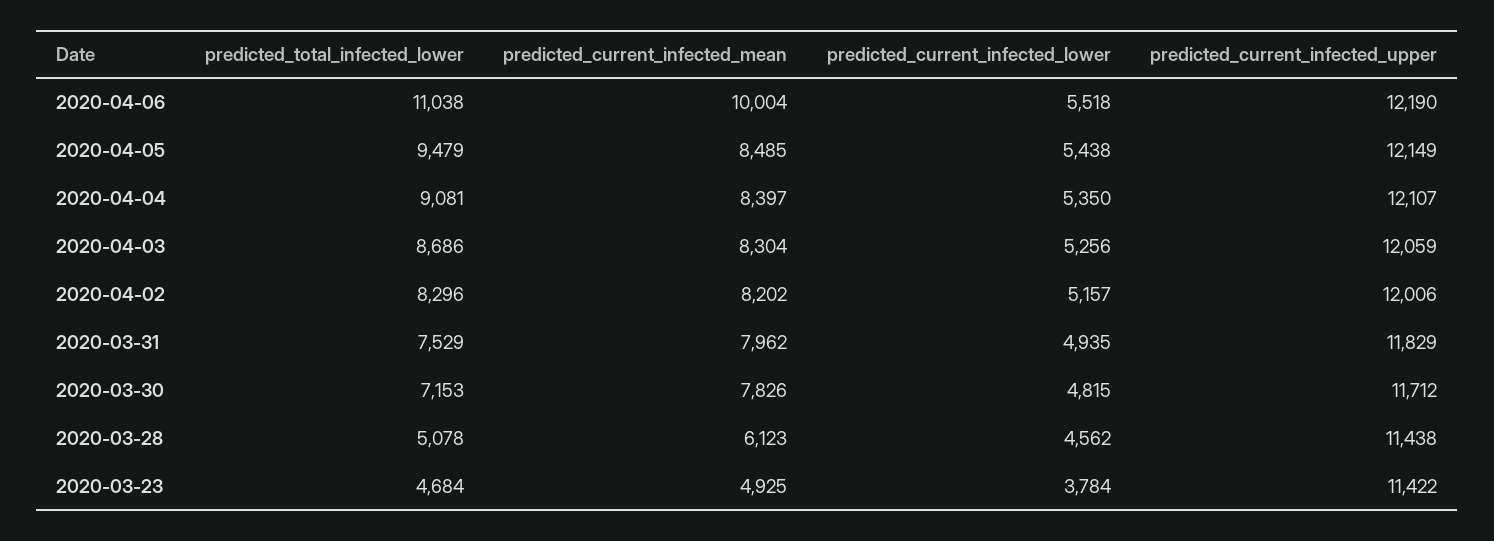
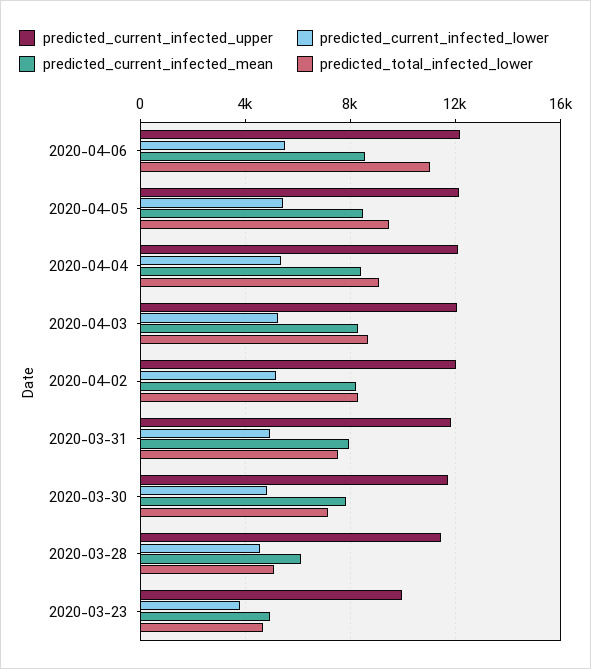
  {
    "predicted_total_infected_lower": {
      "2020-04-06": 11038,
      "2020-04-05": 9479,
      "2020-04-04": 9081,
      "2020-04-03": 8686,
      "2020-04-02": 8296,
      "2020-03-31": 7529,
      "2020-03-30": 7153,
      "2020-03-28": 5078,
      "2020-03-23": 4684
    },
    "predicted_current_infected_mean": {
-     "2020-04-06": 10004,
+     "2020-04-06": 8500,
      "2020-04-05": 8485,
      "2020-04-04": 8397,
      "2020-04-03": 8304,
      "2020-04-02": 8202,
      "2020-03-31": 7962,
      "2020-03-30": 7826,
      "2020-03-28": 6123,
      "2020-03-23": 4925
    },
    "predicted_current_infected_lower": {
      "2020-04-06": 5518,
      "2020-04-05": 5438,
      "2020-04-04": 5350,
      "2020-04-03": 5256,
      "2020-04-02": 5157,
      "2020-03-31": 4935,
      "2020-03-30": 4815,
      "2020-03-28": 4562,
      "2020-03-23": 3784
    },
    "predicted_current_infected_upper": {
      "2020-04-06": 12190,
      "2020-04-05": 12149,
      "2020-04-04": 12107,
      "2020-04-03": 12059,
      "2020-04-02": 12006,
      "2020-03-31": 11829,
      "2020-03-30": 11712,
      "2020-03-28": 11438,
-     "2020-03-23": 11422
+     "2020-03-23": 10000
    }
  }

